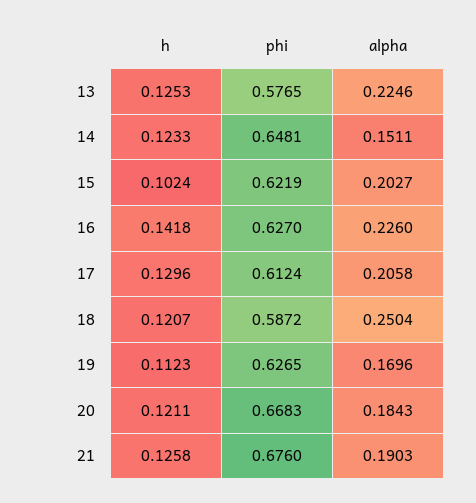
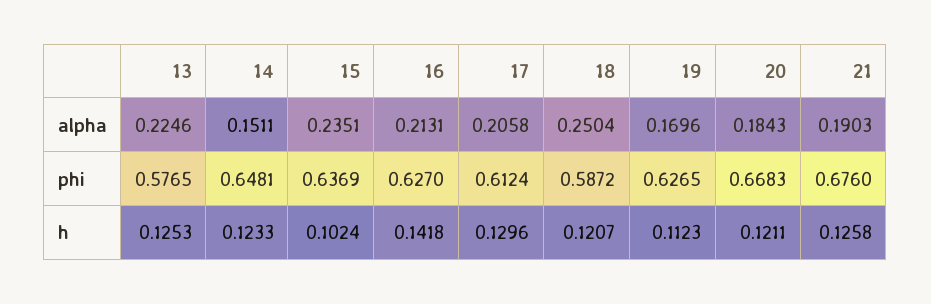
  {
    "h": {
      "13": 0.1253,
      "14": 0.1233,
      "15": 0.1024,
      "16": 0.1418,
      "17": 0.1296,
      "18": 0.1207,
      "19": 0.1123,
      "20": 0.1211,
      "21": 0.1258
    },
    "phi": {
      "13": 0.5765,
      "14": 0.6481,
-     "15": 0.6219,
+     "15": 0.6369,
      "16": 0.627,
      "17": 0.6124,
      "18": 0.5872,
      "19": 0.6265,
      "20": 0.6683,
      "21": 0.676
    },
    "alpha": {
      "13": 0.2246,
      "14": 0.1511,
-     "15": 0.2027,
+     "15": 0.2351,
-     "16": 0.226,
+     "16": 0.2131,
      "17": 0.2058,
      "18": 0.2504,
      "19": 0.1696,
      "20": 0.1843,
      "21": 0.1903
    }
  }

